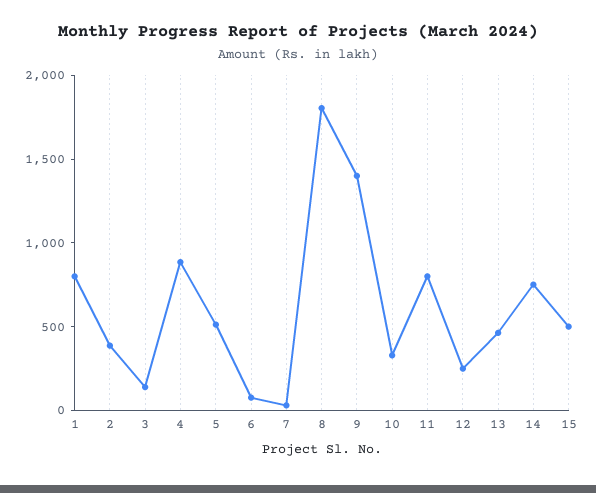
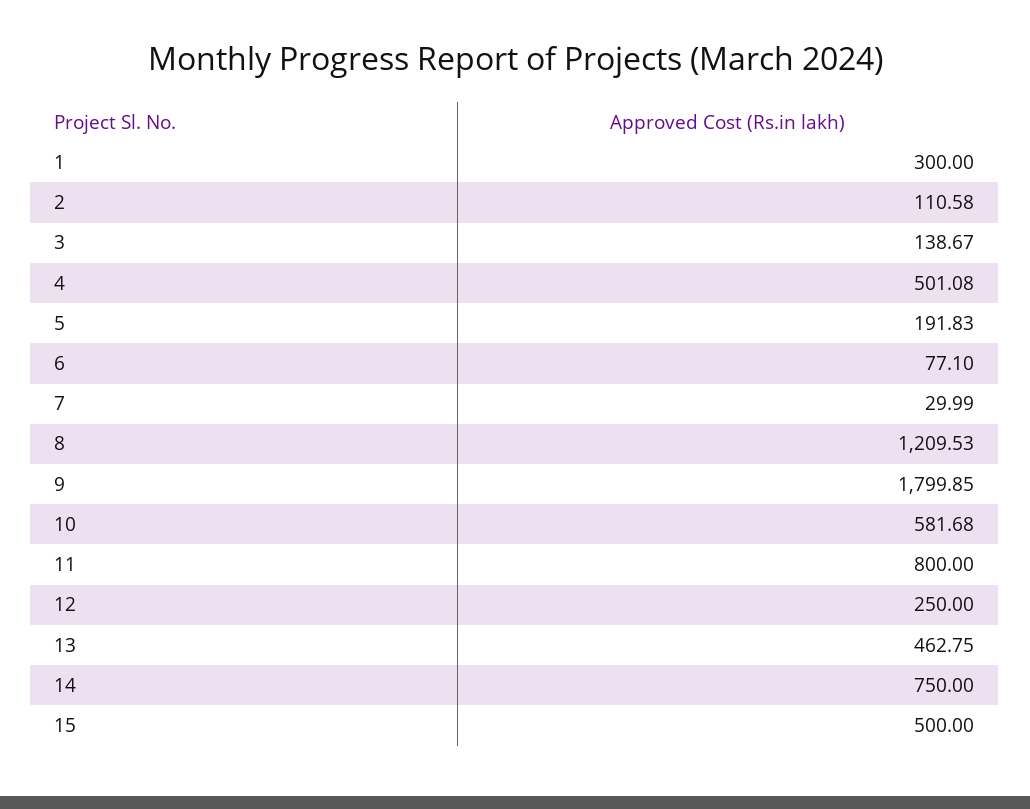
  {
-   "1": 800,
+   "1": 300,
-   "2": 400,
+   "2": 110.58,
    "3": 138.67,
-   "4": 900,
+   "4": 501.08,
-   "5": 500,
+   "5": 191.83,
    "6": 77.1,
    "7": 29.99,
-   "8": 1800,
+   "8": 1209.53,
-   "9": 1400,
+   "9": 1799.85,
-   "10": 300,
+   "10": 581.68,
    "11": 800,
    "12": 250,
    "13": 462.75,
    "14": 750,
    "15": 500
  }

